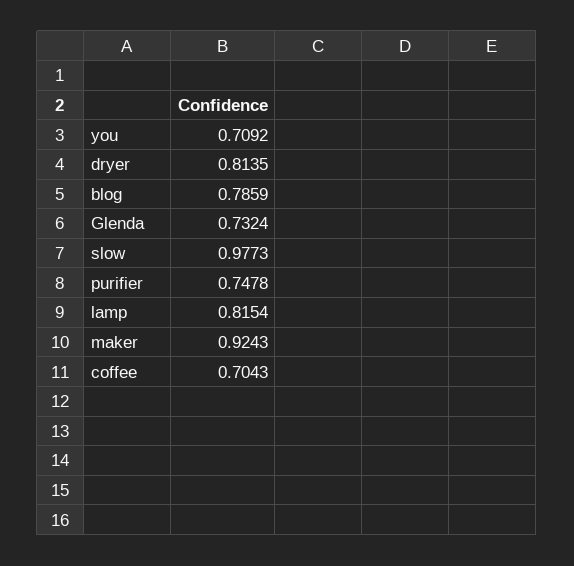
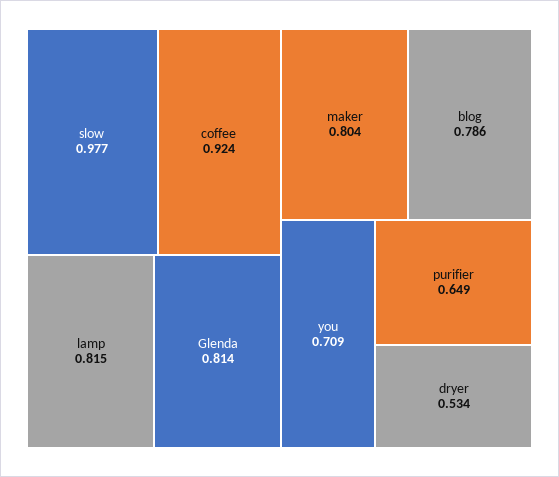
  {
    "you": 0.7092,
-   "dryer": 0.8135,
+   "dryer": 0.534,
    "blog": 0.7859,
-   "Glenda": 0.7324,
+   "Glenda": 0.814,
    "slow": 0.9773,
-   "purifier": 0.7478,
+   "purifier": 0.649,
    "lamp": 0.8154,
-   "maker": 0.9243,
+   "maker": 0.804,
-   "coffee": 0.7043
+   "coffee": 0.924
  }

